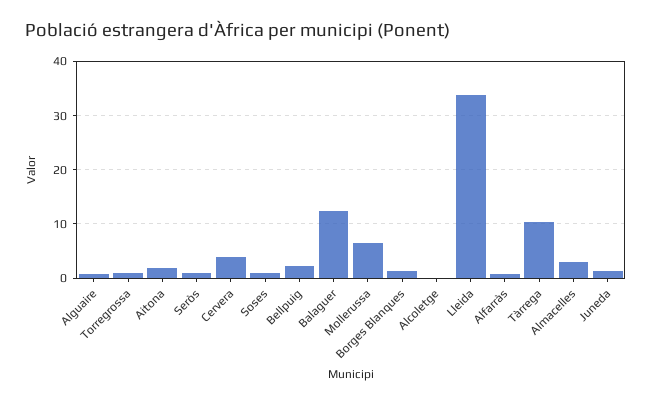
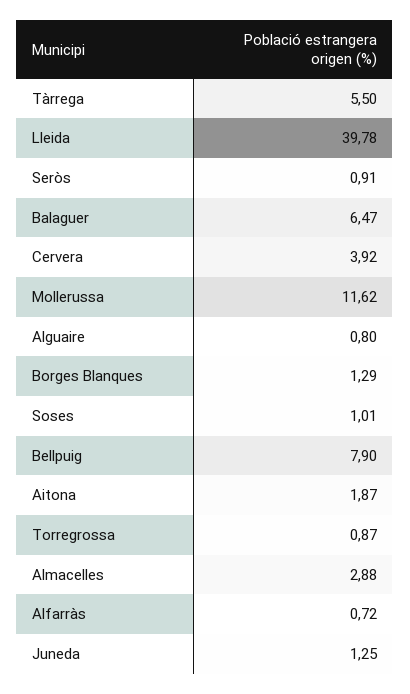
  {
    "Alguaire": 0.8,
    "Torregrossa": 0.87,
    "Aitona": 1.87,
    "Seròs": 0.91,
    "Cervera": 3.92,
    "Soses": 1.01,
-   "Bellpuig": 2,
+   "Bellpuig": 7.9,
-   "Balaguer": 12,
+   "Balaguer": 6.47,
-   "Mollerussa": 6,
+   "Mollerussa": 11.62,
    "Borges Blanques": 1.29,
-   "Alcoletge": 0,
-   "Lleida": 34,
+   "Lleida": 39.78,
    "Alfarràs": 0.72,
-   "Tàrrega": 10,
+   "Tàrrega": 5.5,
    "Almacelles": 2.88,
    "Juneda": 1.25
  }

